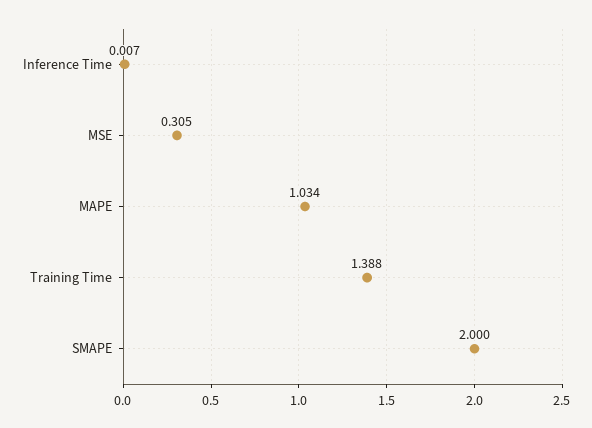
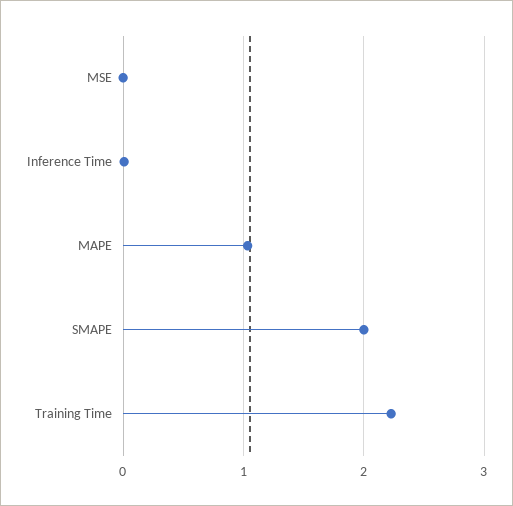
  {
    "Inference Time": 0.007,
-   "MSE": 0.305,
+   "MSE": 0,
    "MAPE": 1.034,
-   "Training Time": 1.388,
+   "Training Time": 2.2,
    "SMAPE": 2
  }

